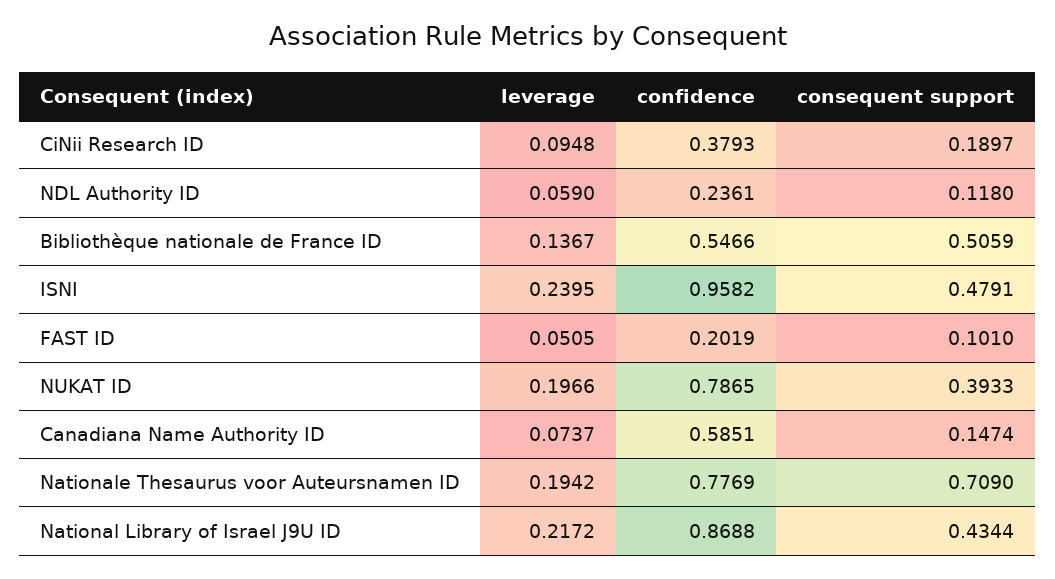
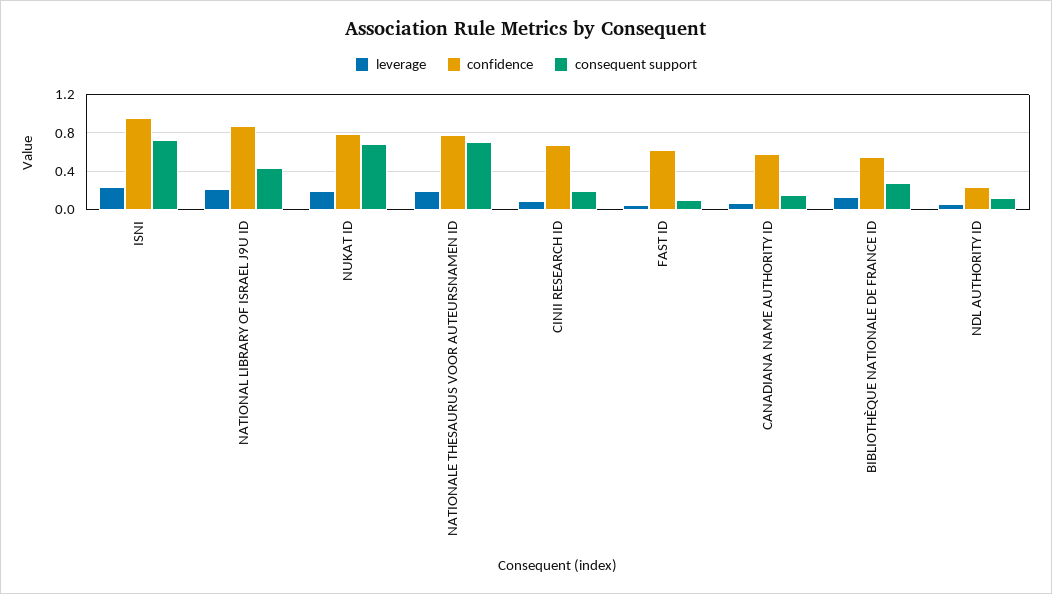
  {
    "leverage": {
      "CiNii Research ID": 0.0948,
      "NDL Authority ID": 0.059,
      "Bibliothèque nationale de France ID": 0.1367,
      "ISNI": 0.2395,
      "FAST ID": 0.0505,
      "NUKAT ID": 0.1966,
      "Canadiana Name Authority ID": 0.0737,
      "Nationale Thesaurus voor Auteursnamen ID": 0.1942,
      "National Library of Israel J9U ID": 0.2172
    },
    "confidence": {
-     "CiNii Research ID": 0.3793,
+     "CiNii Research ID": 0.7,
      "NDL Authority ID": 0.2361,
      "Bibliothèque nationale de France ID": 0.5466,
      "ISNI": 0.9582,
-     "FAST ID": 0.2019,
+     "FAST ID": 0.6,
      "NUKAT ID": 0.7865,
      "Canadiana Name Authority ID": 0.5851,
      "Nationale Thesaurus voor Auteursnamen ID": 0.7769,
      "National Library of Israel J9U ID": 0.8688
    },
    "consequent support": {
      "CiNii Research ID": 0.1897,
      "NDL Authority ID": 0.118,
-     "Bibliothèque nationale de France ID": 0.5059,
+     "Bibliothèque nationale de France ID": 0.3,
-     "ISNI": 0.4791,
+     "ISNI": 0.7,
      "FAST ID": 0.101,
-     "NUKAT ID": 0.3933,
+     "NUKAT ID": 0.7,
      "Canadiana Name Authority ID": 0.1474,
      "Nationale Thesaurus voor Auteursnamen ID": 0.709,
      "National Library of Israel J9U ID": 0.4344
    }
  }

